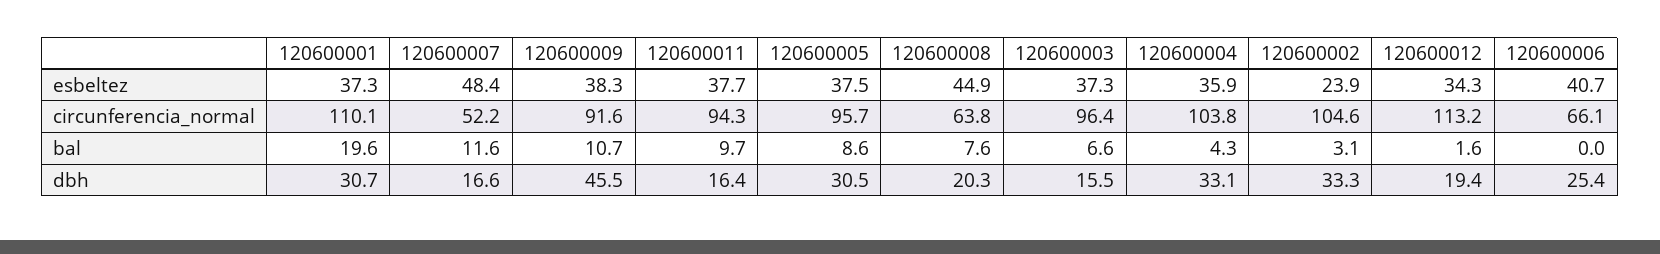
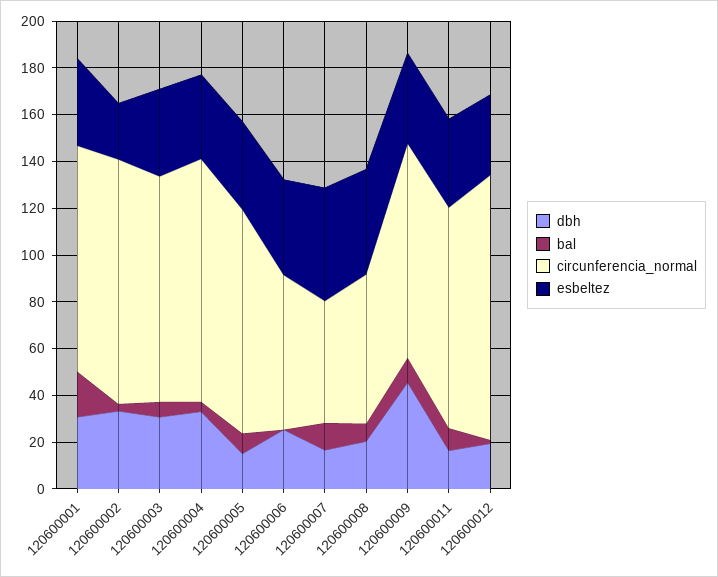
  {
    "esbeltez": {
      "120600001": 37.3,
      "120600007": 48.4,
      "120600009": 38.3,
      "120600011": 37.7,
      "120600005": 37.5,
      "120600008": 44.9,
      "120600003": 37.3,
      "120600004": 35.9,
      "120600002": 23.9,
      "120600012": 34.3,
      "120600006": 40.7
    },
    "circunferencia_normal": {
-     "120600001": 110.1,
+     "120600001": 95,
      "120600007": 52.2,
      "120600009": 91.6,
      "120600011": 94.3,
      "120600005": 95.7,
      "120600008": 63.8,
      "120600003": 96.4,
      "120600004": 103.8,
      "120600002": 104.6,
      "120600012": 113.2,
      "120600006": 66.1
    },
    "bal": {
      "120600001": 19.6,
      "120600007": 11.6,
      "120600009": 10.7,
      "120600011": 9.7,
      "120600005": 8.6,
      "120600008": 7.6,
      "120600003": 6.6,
      "120600004": 4.3,
      "120600002": 3.1,
      "120600012": 1.6,
      "120600006": 0
    },
    "dbh": {
      "120600001": 30.7,
      "120600007": 16.6,
      "120600009": 45.5,
      "120600011": 16.4,
-     "120600005": 30.5,
+     "120600005": 15,
      "120600008": 20.3,
-     "120600003": 15.5,
+     "120600003": 30,
      "120600004": 33.1,
      "120600002": 33.3,
      "120600012": 19.4,
      "120600006": 25.4
    }
  }

